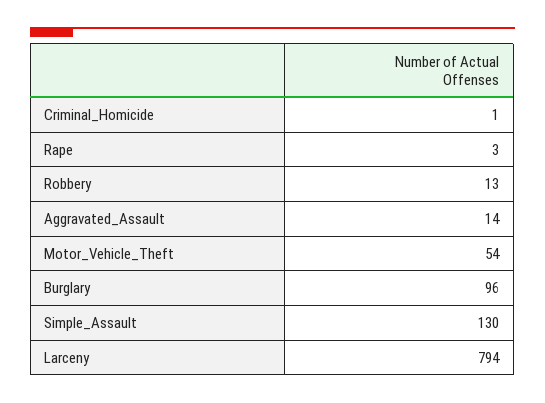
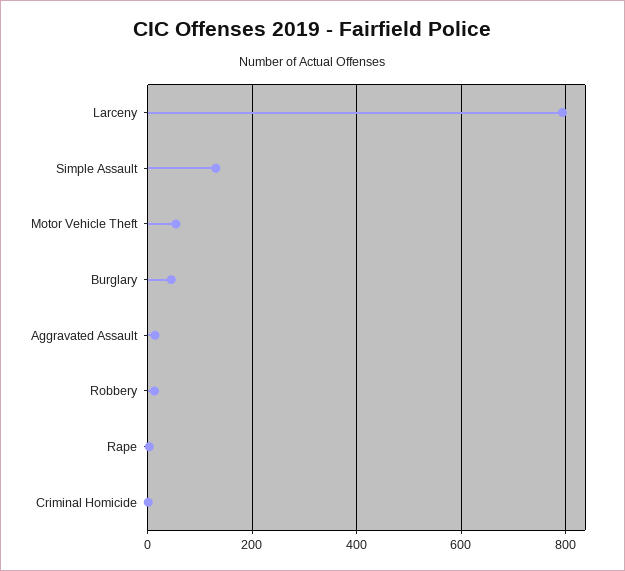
  {
    "Criminal_Homicide": 1,
    "Rape": 3,
    "Robbery": 13,
    "Aggravated_Assault": 14,
    "Motor_Vehicle_Theft": 54,
-   "Burglary": 96,
+   "Burglary": 40,
    "Simple_Assault": 130,
    "Larceny": 794
  }

